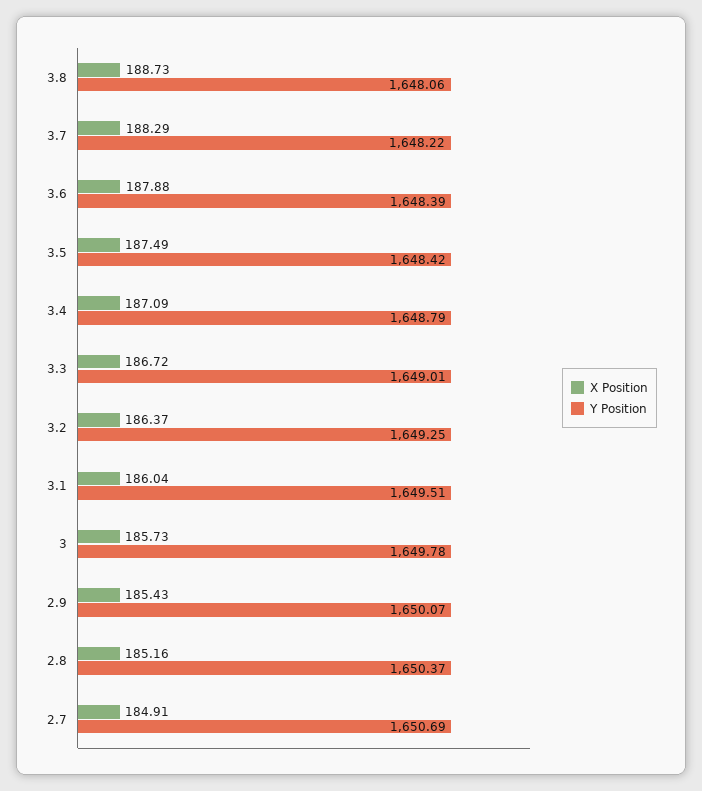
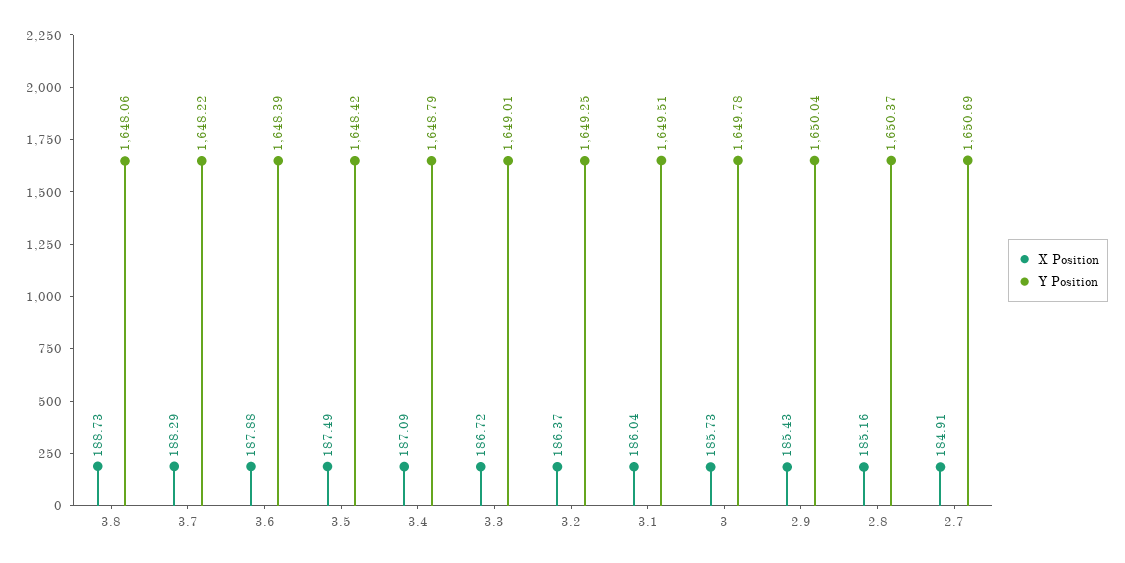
  {
    "X Position": {
      "3.8": 188.73,
      "3.7": 188.29,
      "3.6": 187.88,
      "3.5": 187.49,
      "3.4": 187.09,
      "3.3": 186.72,
      "3.2": 186.37,
      "3.1": 186.04,
      "3": 185.73,
      "2.9": 185.43,
      "2.8": 185.16,
      "2.7": 184.91
    },
    "Y Position": {
      "3.8": 1648.06,
      "3.7": 1648.22,
      "3.6": 1648.39,
      "3.5": 1648.42,
      "3.4": 1648.79,
      "3.3": 1649.01,
      "3.2": 1649.25,
      "3.1": 1649.51,
      "3": 1649.78,
-     "2.9": 1650.07,
+     "2.9": 1650.04,
      "2.8": 1650.37,
      "2.7": 1650.69
    }
  }

